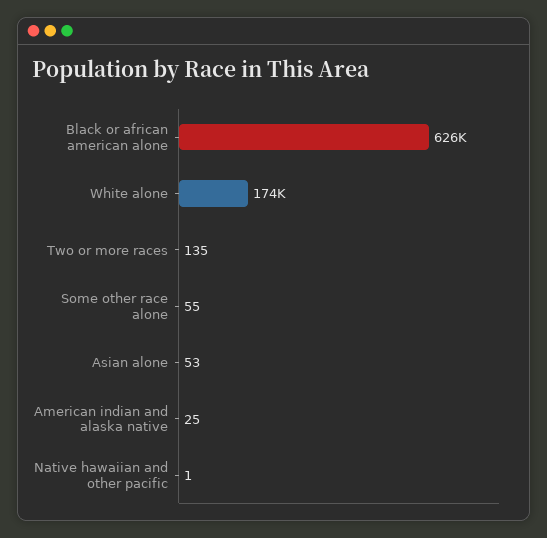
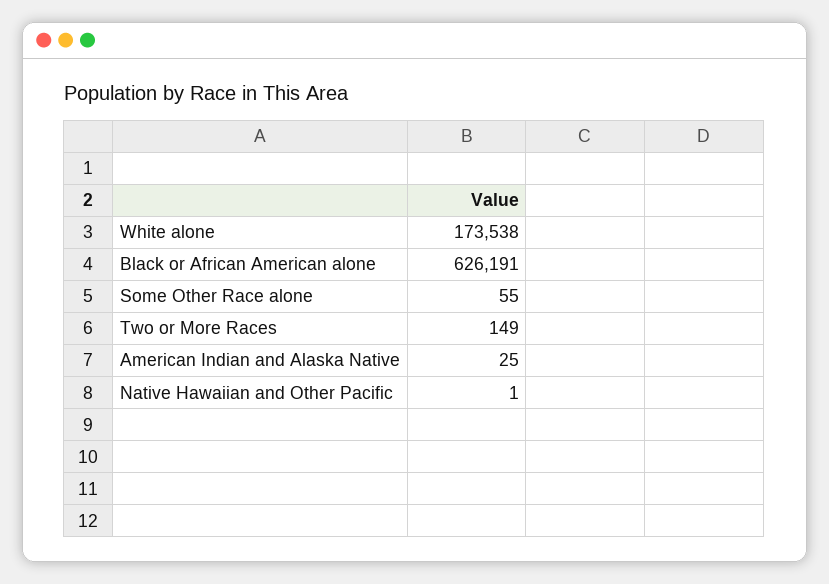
  {
    "Black or african american alone": 626191,
    "White alone": 173538,
-   "Two or more races": 135,
+   "Two or more races": 149,
    "Some other race alone": 55,
-   "Asian alone": 53,
    "American indian and alaska native": 25,
    "Native hawaiian and other pacific": 1
  }

